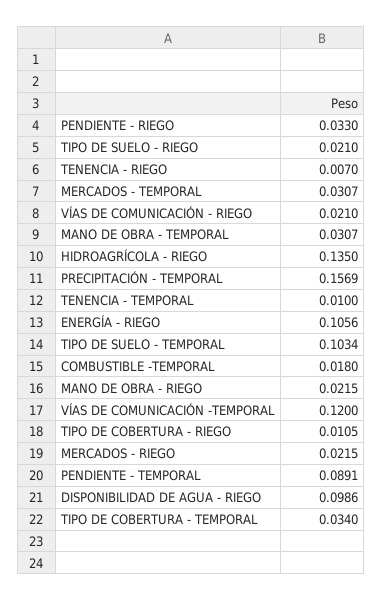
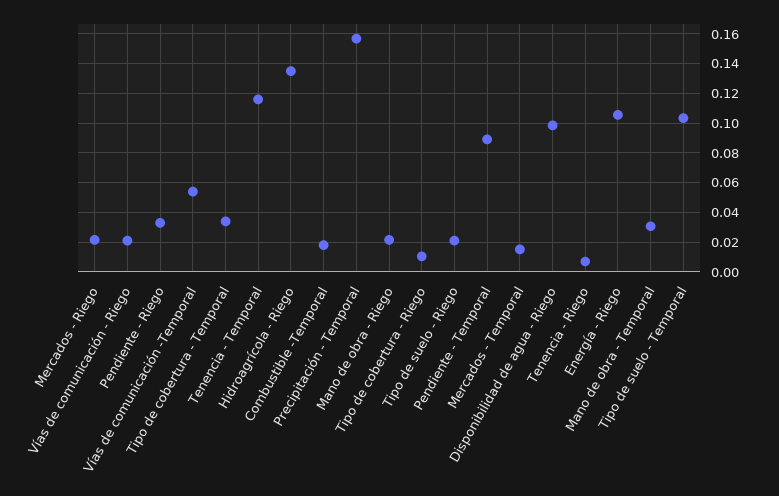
  {
    "PENDIENTE - RIEGO": 0.033,
    "TIPO DE SUELO - RIEGO": 0.021,
    "TENENCIA - RIEGO": 0.007,
-   "MERCADOS - TEMPORAL": 0.0307,
+   "MERCADOS - TEMPORAL": 0.015,
    "VÍAS DE COMUNICACIÓN - RIEGO": 0.021,
    "MANO DE OBRA - TEMPORAL": 0.0307,
    "HIDROAGRÍCOLA - RIEGO": 0.135,
    "PRECIPITACIÓN - TEMPORAL": 0.1569,
-   "TENENCIA - TEMPORAL": 0.01,
+   "TENENCIA - TEMPORAL": 0.115,
    "ENERGÍA - RIEGO": 0.1056,
    "TIPO DE SUELO - TEMPORAL": 0.1034,
    "COMBUSTIBLE -TEMPORAL": 0.018,
    "MANO DE OBRA - RIEGO": 0.0215,
-   "VÍAS DE COMUNICACIÓN -TEMPORAL": 0.12,
+   "VÍAS DE COMUNICACIÓN -TEMPORAL": 0.055,
    "TIPO DE COBERTURA - RIEGO": 0.0105,
    "MERCADOS - RIEGO": 0.0215,
    "PENDIENTE - TEMPORAL": 0.0891,
    "DISPONIBILIDAD DE AGUA - RIEGO": 0.0986,
    "TIPO DE COBERTURA - TEMPORAL": 0.034
  }

